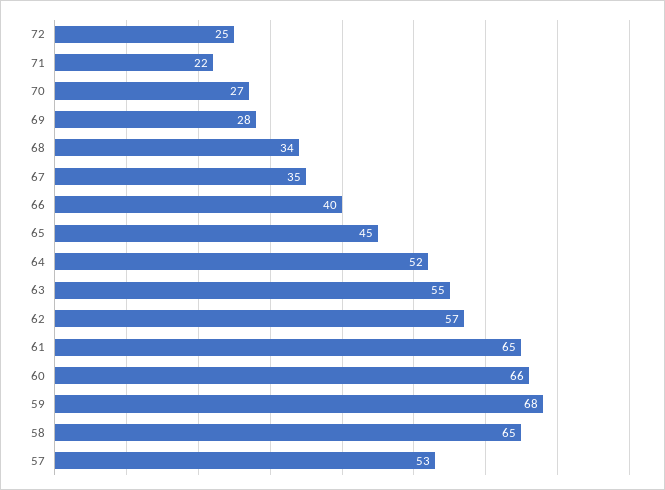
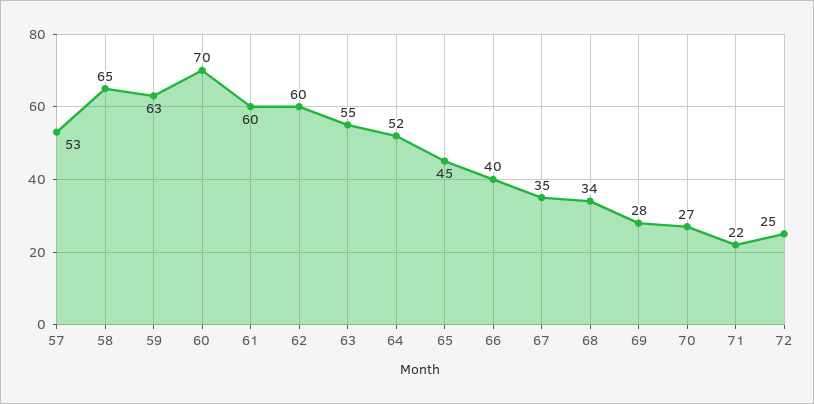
  {
    "72": 25,
    "71": 22,
    "70": 27,
    "69": 28,
    "68": 34,
    "67": 35,
    "66": 40,
    "65": 45,
    "64": 52,
    "63": 55,
-   "62": 57,
+   "62": 60,
-   "61": 65,
+   "61": 60,
-   "60": 66,
+   "60": 70,
-   "59": 68,
+   "59": 63,
    "58": 65,
    "57": 53
  }

